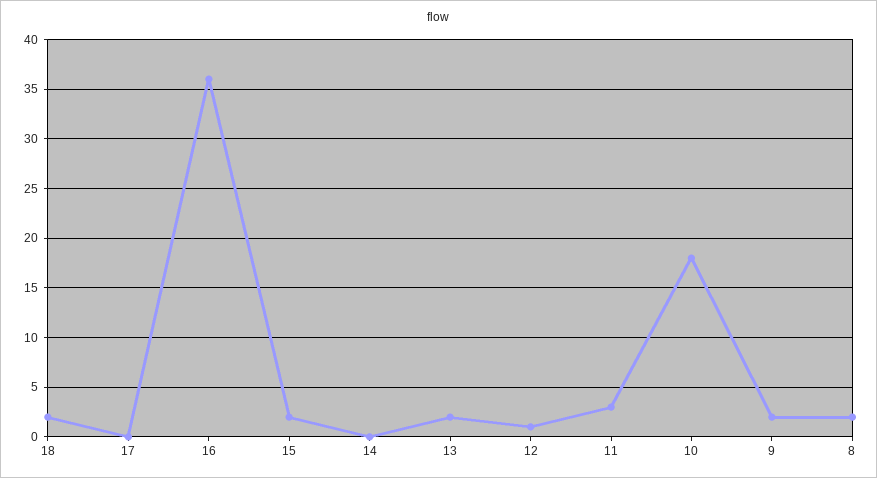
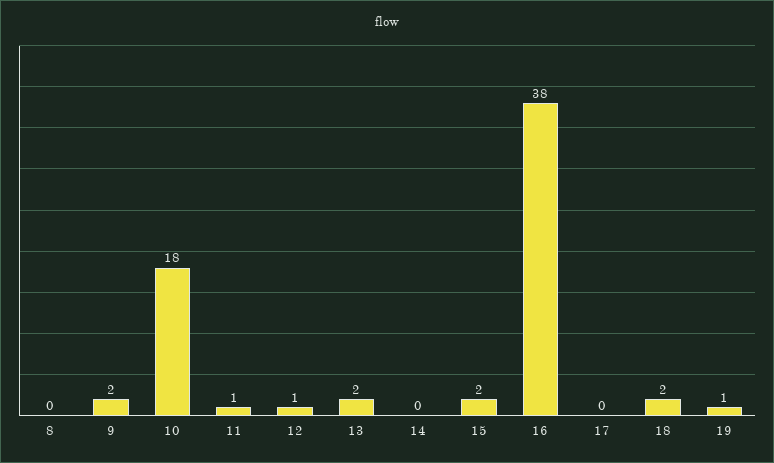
  {
    "18": 2,
    "17": 0,
-   "16": 36,
+   "16": 38,
    "15": 2,
    "14": 0,
    "13": 2,
    "12": 1,
-   "11": 3,
+   "11": 1,
    "10": 18,
    "9": 2,
-   "8": 2
+   "8": 0,
+   "19": 1
  }

